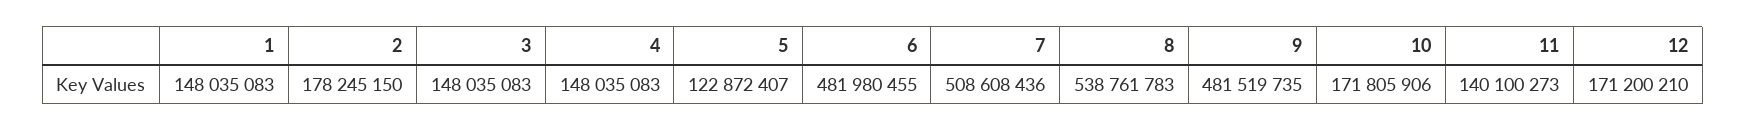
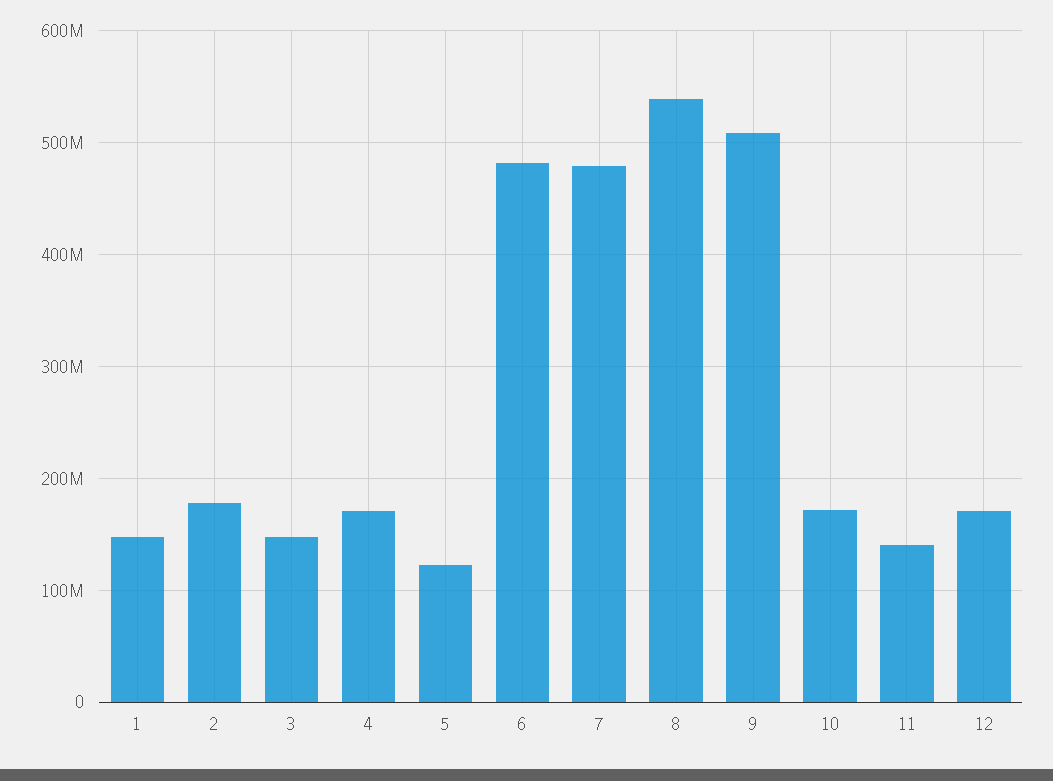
  {
    "1": 148035083,
    "2": 178245150,
    "3": 148035083,
-   "4": 148035083,
+   "4": 170000000,
    "5": 122872407,
    "6": 481980455,
-   "7": 508608436,
+   "7": 480000000,
    "8": 538761783,
-   "9": 481519735,
+   "9": 510000000,
    "10": 171805906,
    "11": 140100273,
    "12": 171200210
  }

